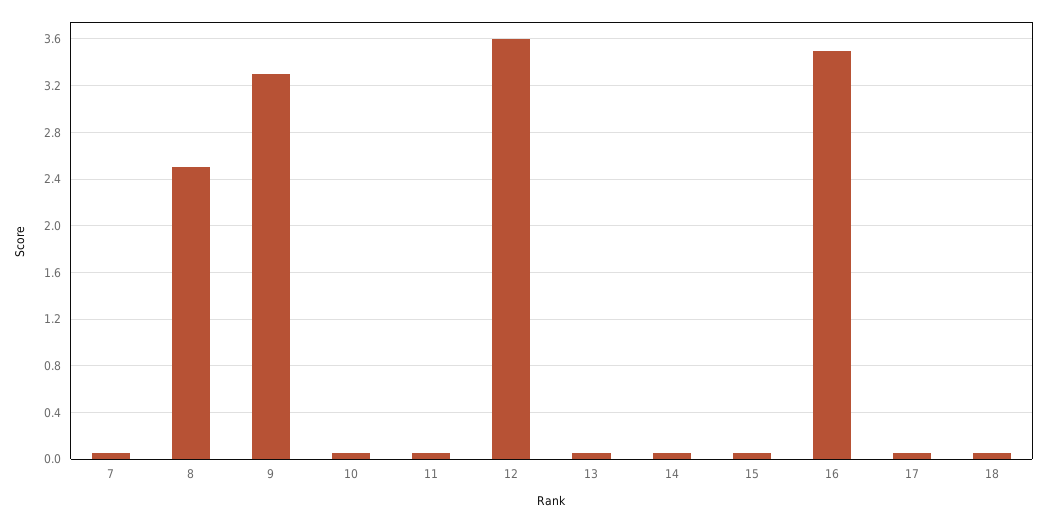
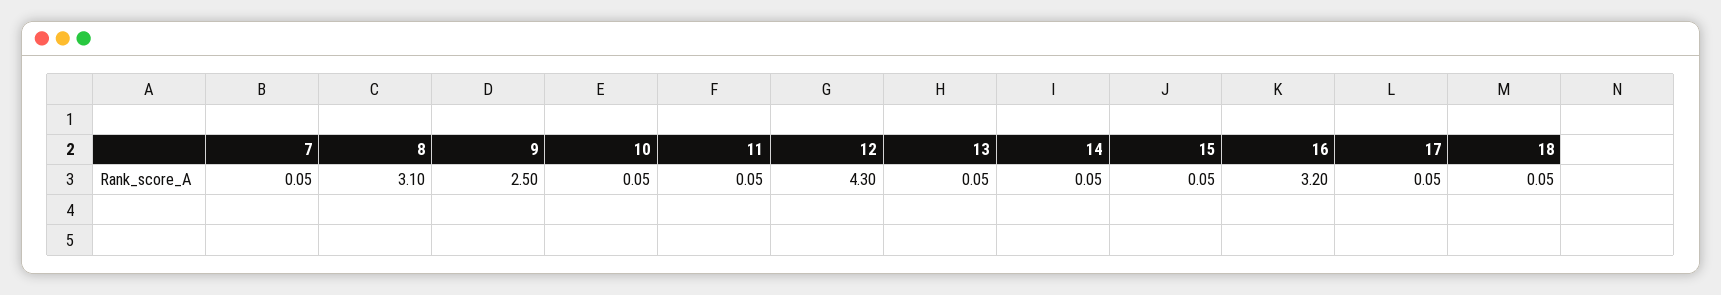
  {
    "7": 0.05,
-   "8": 2.5,
+   "8": 3.1,
-   "9": 3.3,
+   "9": 2.5,
    "10": 0.05,
    "11": 0.05,
-   "12": 3.6,
+   "12": 4.3,
    "13": 0.05,
    "14": 0.05,
    "15": 0.05,
-   "16": 3.5,
+   "16": 3.2,
    "17": 0.05,
    "18": 0.05
  }

